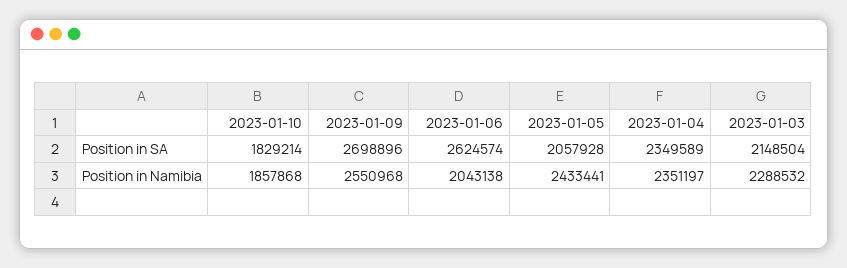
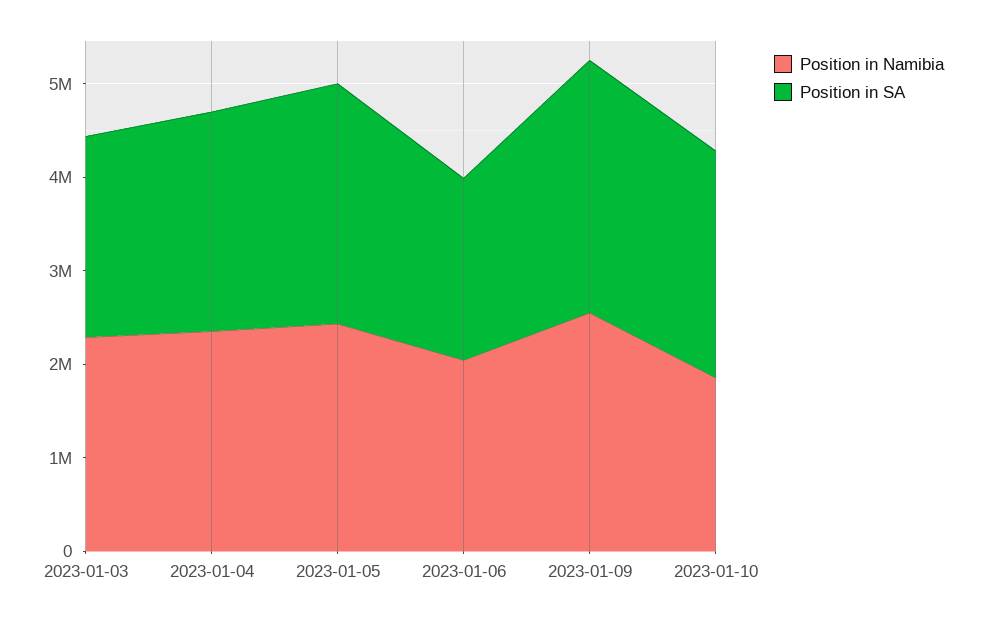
  {
    "Position in SA": {
-     "2023-01-10": 1829214,
+     "2023-01-10": 2400000,
      "2023-01-09": 2698896,
-     "2023-01-06": 2624574,
+     "2023-01-06": 2000000,
-     "2023-01-05": 2057928,
+     "2023-01-05": 2600000,
      "2023-01-04": 2349589,
      "2023-01-03": 2148504
    },
    "Position in Namibia": {
      "2023-01-10": 1857868,
      "2023-01-09": 2550968,
      "2023-01-06": 2043138,
      "2023-01-05": 2433441,
      "2023-01-04": 2351197,
      "2023-01-03": 2288532
    }
  }

